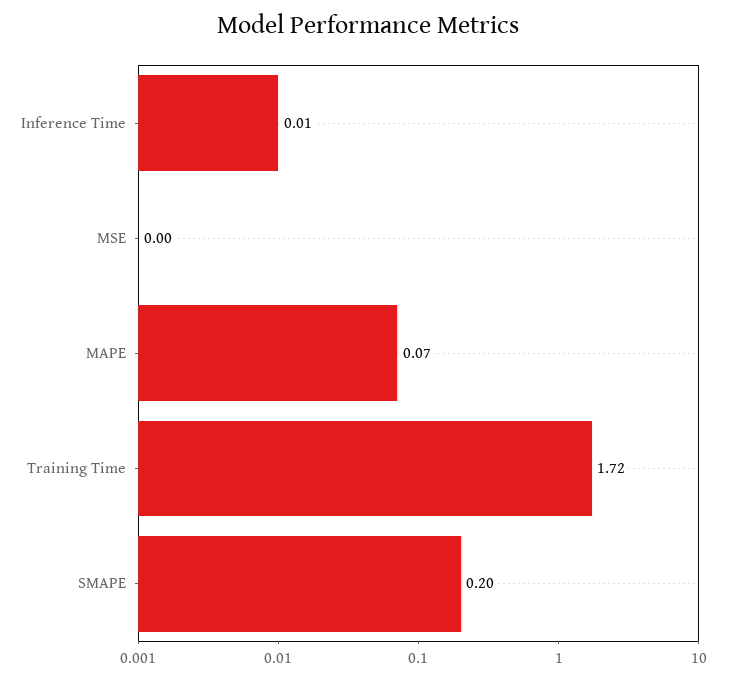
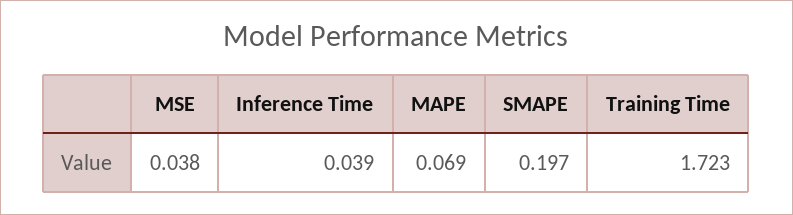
  {
-   "Inference Time": 0.01,
+   "Inference Time": 0.039,
-   "MSE": 0,
+   "MSE": 0.038,
    "MAPE": 0.069,
    "Training Time": 1.723,
    "SMAPE": 0.197
  }

